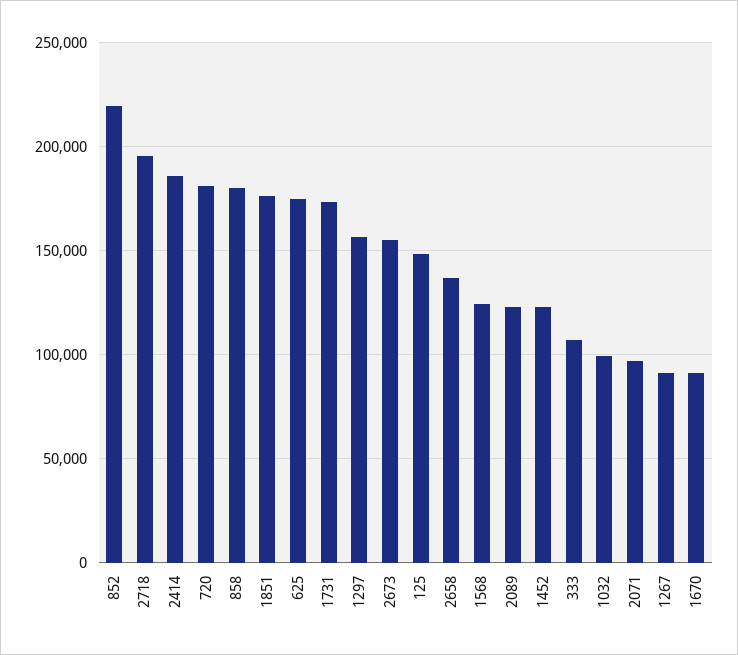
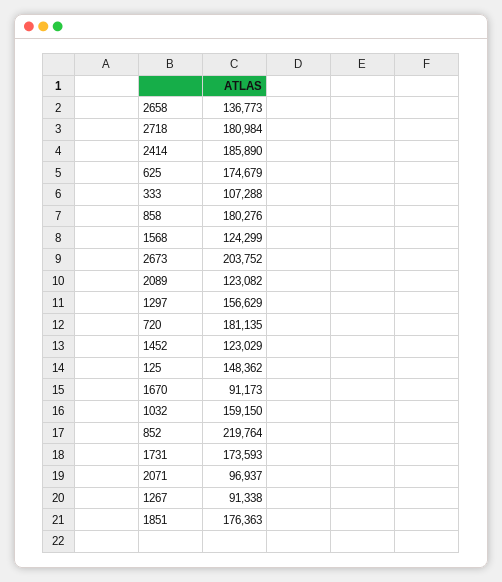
  {
    "852": 219764,
-   "2718": 195000,
+   "2718": 180984,
    "2414": 185890,
    "720": 181135,
    "858": 180276,
    "1851": 176363,
    "625": 174679,
    "1731": 173593,
    "1297": 156629,
-   "2673": 155000,
+   "2673": 203752,
    "125": 148362,
    "2658": 136773,
    "1568": 124299,
    "2089": 123082,
    "1452": 123029,
    "333": 107288,
-   "1032": 100000,
+   "1032": 159150,
    "2071": 96937,
    "1267": 91338,
    "1670": 91173
  }

